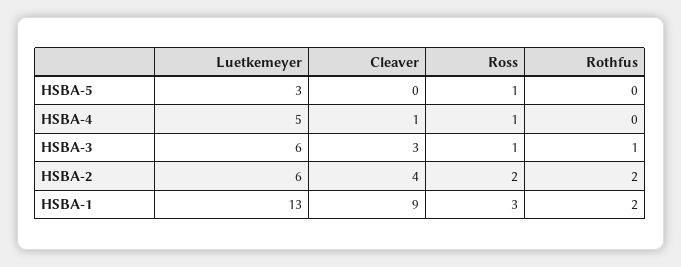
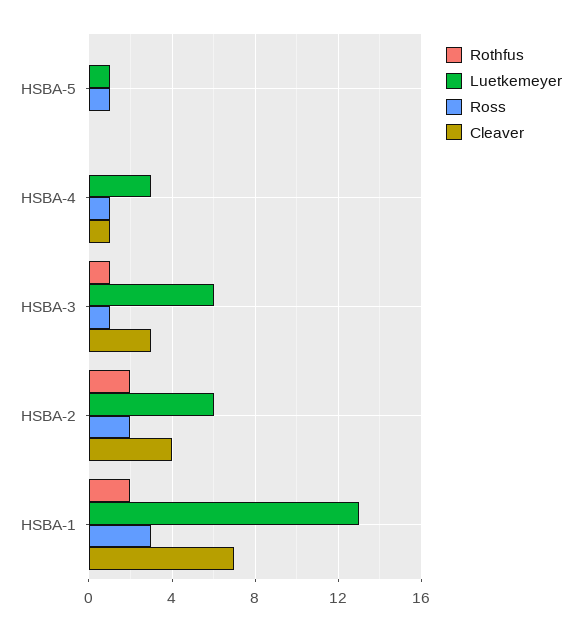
  {
    "Luetkemeyer": {
-     "HSBA-5": 3,
+     "HSBA-5": 1,
-     "HSBA-4": 5,
+     "HSBA-4": 3,
      "HSBA-3": 6,
      "HSBA-2": 6,
      "HSBA-1": 13
    },
    "Cleaver": {
      "HSBA-5": 0,
      "HSBA-4": 1,
      "HSBA-3": 3,
      "HSBA-2": 4,
-     "HSBA-1": 9
+     "HSBA-1": 7
    },
    "Ross": {
      "HSBA-5": 1,
      "HSBA-4": 1,
      "HSBA-3": 1,
      "HSBA-2": 2,
      "HSBA-1": 3
    },
    "Rothfus": {
      "HSBA-5": 0,
      "HSBA-4": 0,
      "HSBA-3": 1,
      "HSBA-2": 2,
      "HSBA-1": 2
    }
  }

